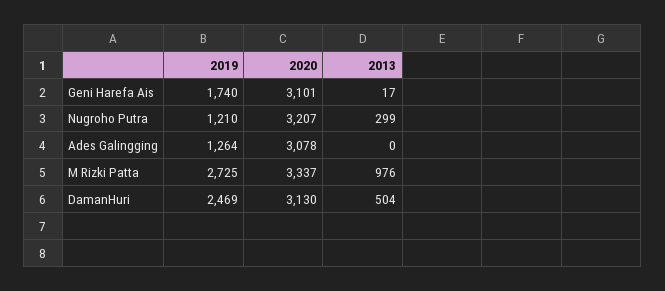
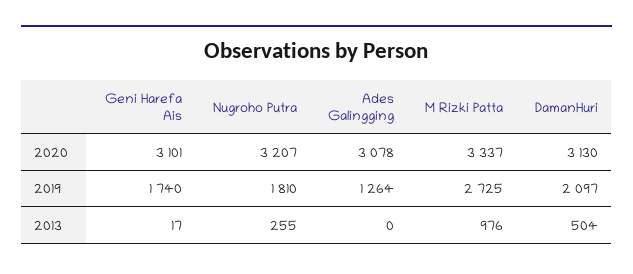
  {
    "2019": {
      "Geni Harefa Ais": 1740,
-     "Nugroho Putra": 1210,
+     "Nugroho Putra": 1810,
      "Ades Galingging": 1264,
      "M Rizki Patta": 2725,
-     "DamanHuri": 2469
+     "DamanHuri": 2097
    },
    "2020": {
      "Geni Harefa Ais": 3101,
      "Nugroho Putra": 3207,
      "Ades Galingging": 3078,
      "M Rizki Patta": 3337,
      "DamanHuri": 3130
    },
    "2013": {
      "Geni Harefa Ais": 17,
-     "Nugroho Putra": 299,
+     "Nugroho Putra": 255,
      "Ades Galingging": 0,
      "M Rizki Patta": 976,
      "DamanHuri": 504
    }
  }

